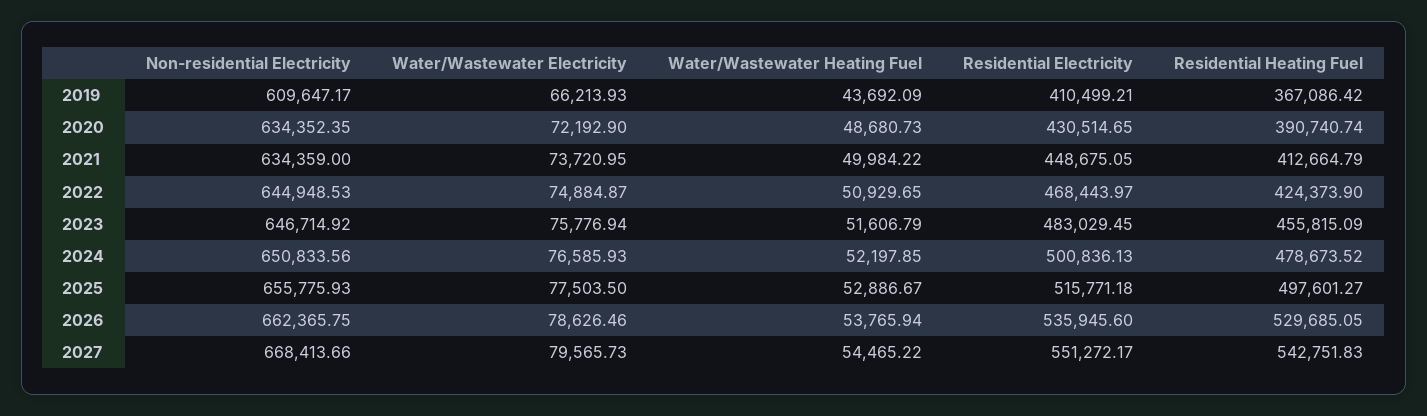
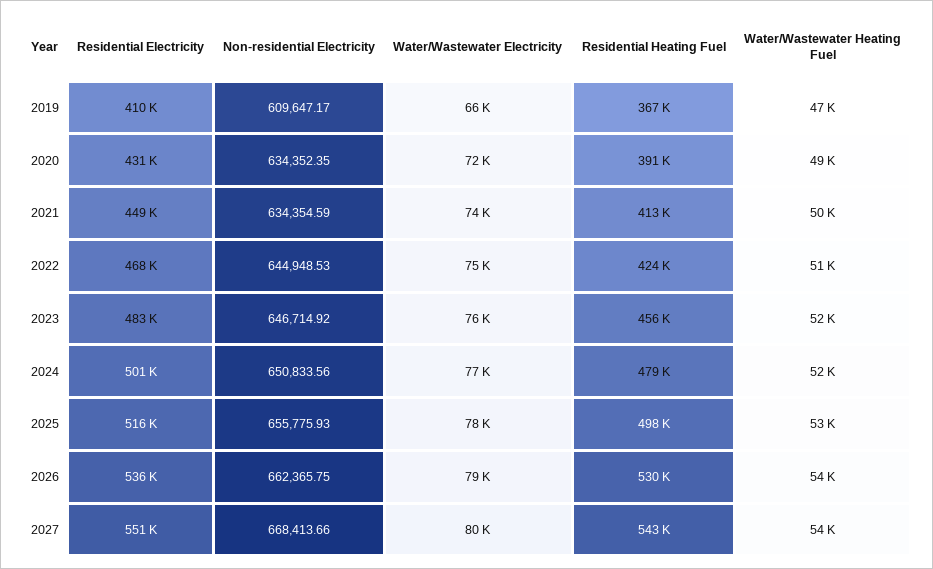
  {
    "Non-residential Electricity": {
      "2019": 609647.17,
      "2020": 634352.35,
-     "2021": 634359,
+     "2021": 634354.59,
      "2022": 644948.53,
      "2023": 646714.92,
      "2024": 650833.56,
      "2025": 655775.93,
      "2026": 662365.75,
      "2027": 668413.66
    },
    "Water/Wastewater Electricity": {
      "2019": 66213.93,
      "2020": 72192.9,
      "2021": 73720.95,
      "2022": 74884.87,
      "2023": 75776.94,
      "2024": 76585.93,
      "2025": 77503.5,
      "2026": 78626.46,
      "2027": 79565.73
    },
    "Water/Wastewater Heating Fuel": {
-     "2019": 43692.09,
+     "2019": 47000,
      "2020": 48680.73,
      "2021": 49984.22,
      "2022": 50929.65,
      "2023": 51606.79,
      "2024": 52197.85,
      "2025": 52886.67,
      "2026": 53765.94,
      "2027": 54465.22
    },
    "Residential Electricity": {
      "2019": 410499.21,
      "2020": 430514.65,
      "2021": 448675.05,
      "2022": 468443.97,
      "2023": 483029.45,
      "2024": 500836.13,
      "2025": 515771.18,
      "2026": 535945.6,
      "2027": 551272.17
    },
    "Residential Heating Fuel": {
      "2019": 367086.42,
      "2020": 390740.74,
      "2021": 412664.79,
      "2022": 424373.9,
      "2023": 455815.09,
      "2024": 478673.52,
      "2025": 497601.27,
      "2026": 529685.05,
      "2027": 542751.83
    }
  }

